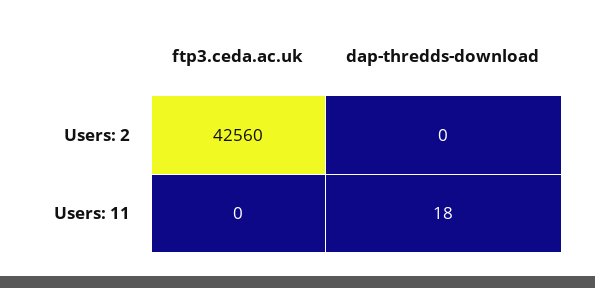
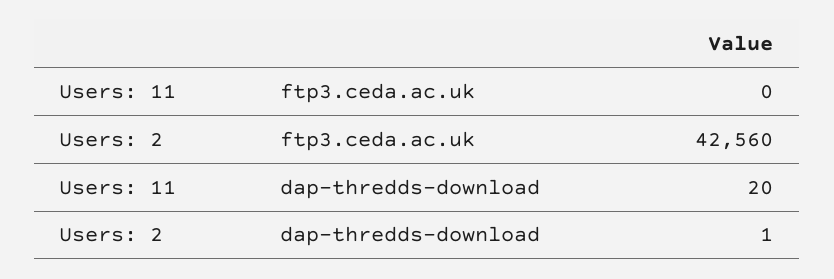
  {
    "ftp3.ceda.ac.uk": {
      "Users: 2": 42560,
      "Users: 11": 0
    },
    "dap-thredds-download": {
-     "Users: 2": 0,
+     "Users: 2": 1,
-     "Users: 11": 18
+     "Users: 11": 20
    }
  }

